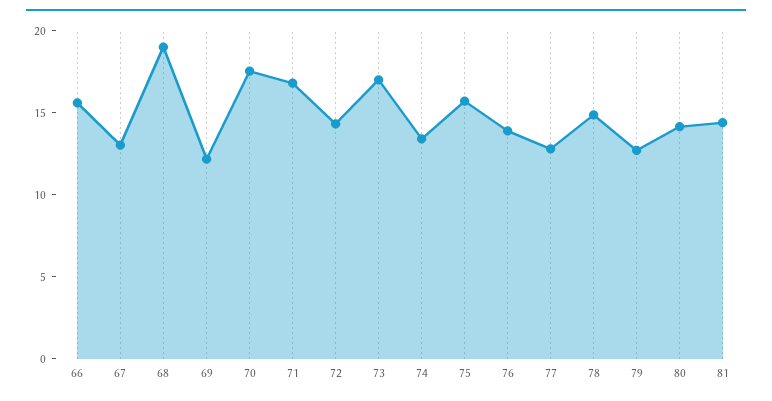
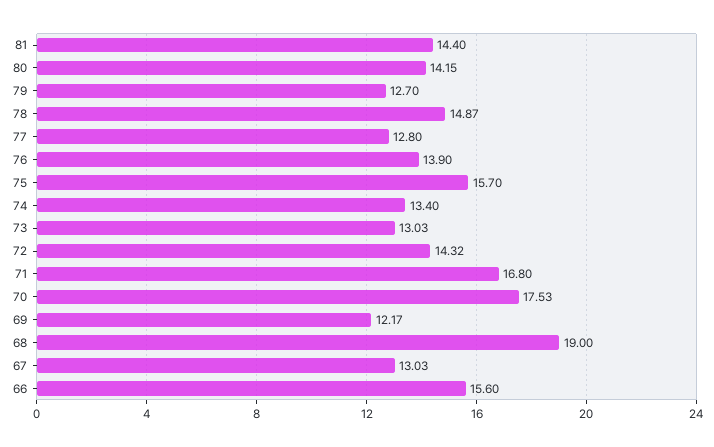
  {
    "66": 15.6,
    "67": 13.03,
    "68": 19,
    "69": 12.17,
    "70": 17.53,
    "71": 16.8,
    "72": 14.32,
-   "73": 17,
+   "73": 13.03,
    "74": 13.4,
    "75": 15.7,
    "76": 13.9,
    "77": 12.8,
    "78": 14.87,
    "79": 12.7,
    "80": 14.15,
    "81": 14.4
  }

